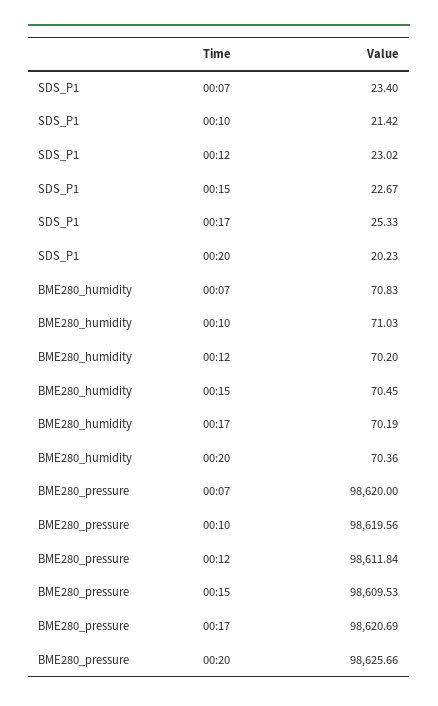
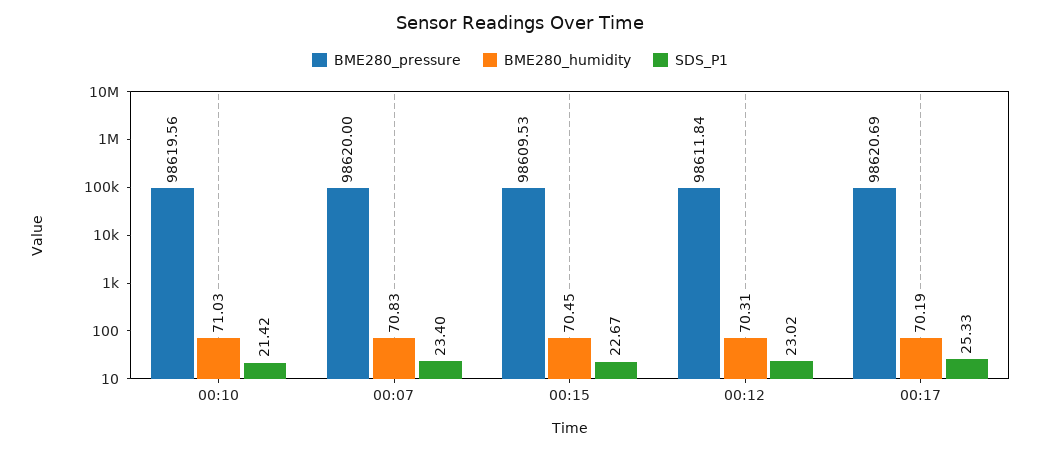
  {
    "SDS_P1": {
      "00:07": 23.4,
      "00:10": 21.42,
      "00:12": 23.02,
      "00:15": 22.67,
-     "00:17": 25.33,
+     "00:17": 25.33
-     "00:20": 20.23
    },
    "BME280_humidity": {
      "00:07": 70.83,
      "00:10": 71.03,
-     "00:12": 70.2,
+     "00:12": 70.31,
      "00:15": 70.45,
-     "00:17": 70.19,
+     "00:17": 70.19
-     "00:20": 70.36
    },
    "BME280_pressure": {
      "00:07": 98620,
      "00:10": 98619.56,
      "00:12": 98611.84,
      "00:15": 98609.53,
-     "00:17": 98620.69,
+     "00:17": 98620.69
-     "00:20": 98625.66
    }
  }

